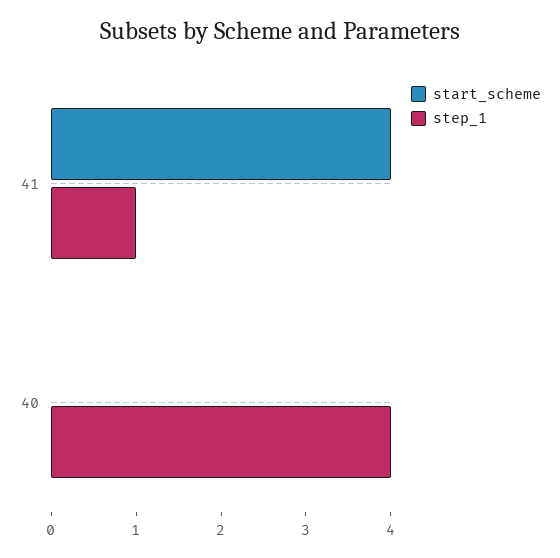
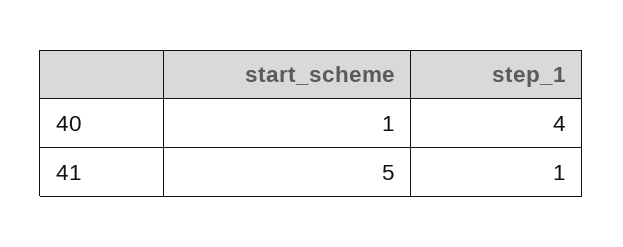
  {
    "start_scheme": {
-     "41": 4,
+     "41": 5,
-     "40": 0
+     "40": 1
    },
    "step_1": {
      "41": 1,
      "40": 4
    }
  }

